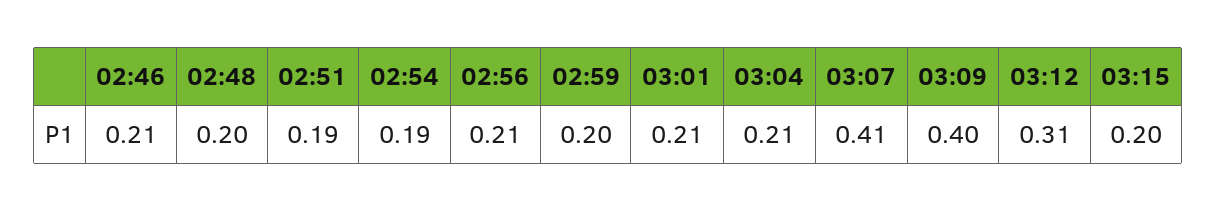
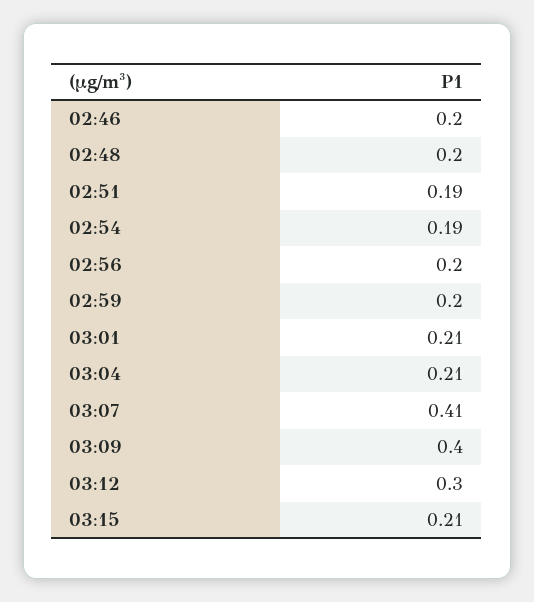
  {
-   "02:46": 0.21,
+   "02:46": 0.2,
    "02:48": 0.2,
    "02:51": 0.19,
    "02:54": 0.19,
-   "02:56": 0.21,
+   "02:56": 0.2,
    "02:59": 0.2,
    "03:01": 0.21,
    "03:04": 0.21,
    "03:07": 0.41,
    "03:09": 0.4,
-   "03:12": 0.31,
+   "03:12": 0.3,
-   "03:15": 0.2
+   "03:15": 0.21
  }

